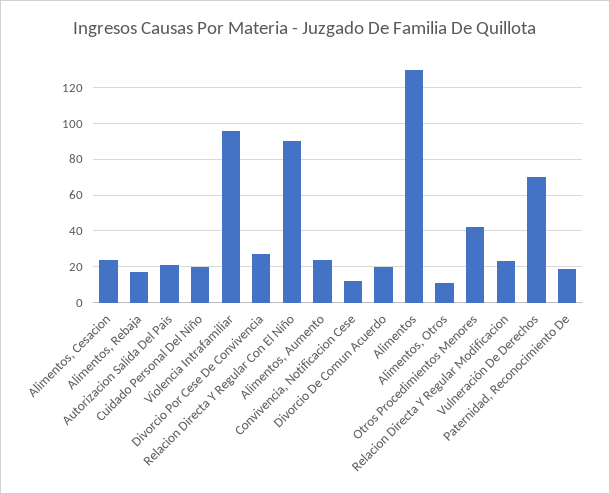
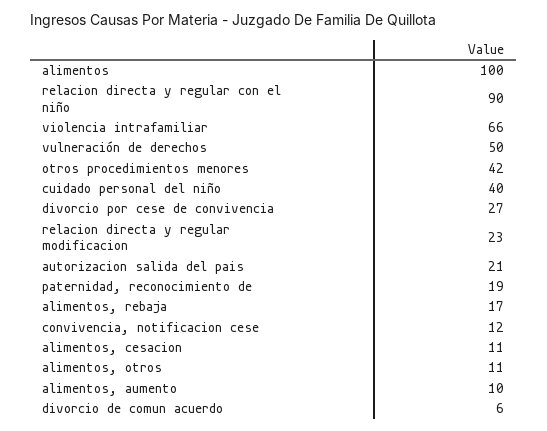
  {
-   "Alimentos, Cesacion": 25,
+   "Alimentos, Cesacion": 11,
    "Alimentos, Rebaja": 17,
    "Autorizacion Salida Del Pais": 21,
-   "Cuidado Personal Del Niño": 20,
+   "Cuidado Personal Del Niño": 40,
-   "Violencia Intrafamiliar": 95,
+   "Violencia Intrafamiliar": 66,
    "Divorcio Por Cese De Convivencia": 27,
    "Relacion Directa Y Regular Con El Niño": 90,
-   "Alimentos, Aumento": 25,
+   "Alimentos, Aumento": 10,
    "Convivencia, Notificacion Cese": 12,
-   "Divorcio De Comun Acuerdo": 20,
+   "Divorcio De Comun Acuerdo": 6,
-   "Alimentos": 130,
+   "Alimentos": 100,
    "Alimentos, Otros": 11,
    "Otros Procedimientos Menores": 42,
    "Relacion Directa Y Regular Modificacion": 23,
-   "Vulneración De Derechos": 70,
+   "Vulneración De Derechos": 50,
    "Paternidad, Reconocimiento De": 19
  }

